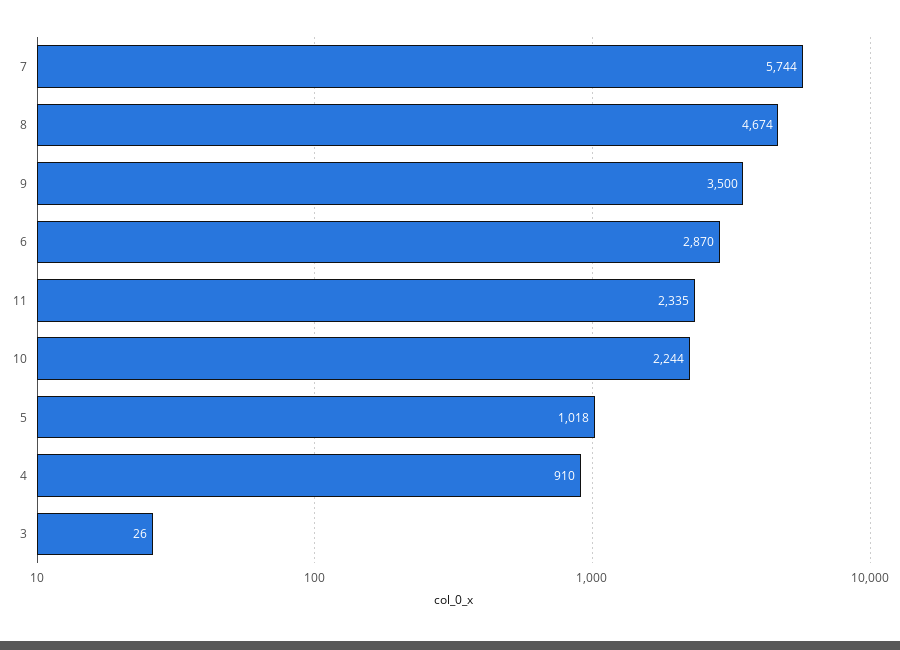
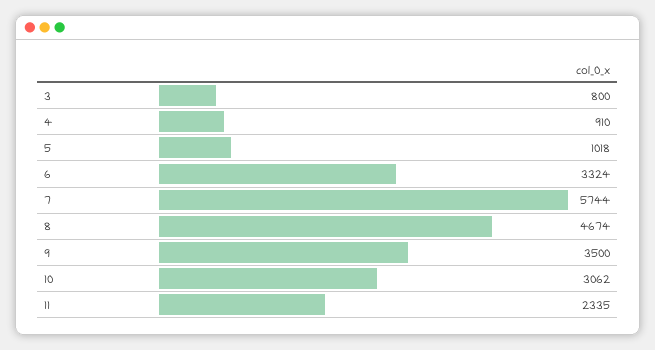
  {
    "7": 5744,
    "8": 4674,
    "9": 3500,
-   "6": 2870,
+   "6": 3324,
    "11": 2335,
-   "10": 2244,
+   "10": 3062,
    "5": 1018,
    "4": 910,
-   "3": 26
+   "3": 800
  }

